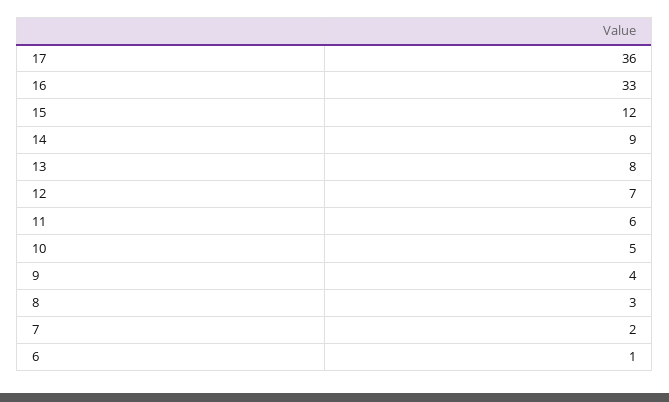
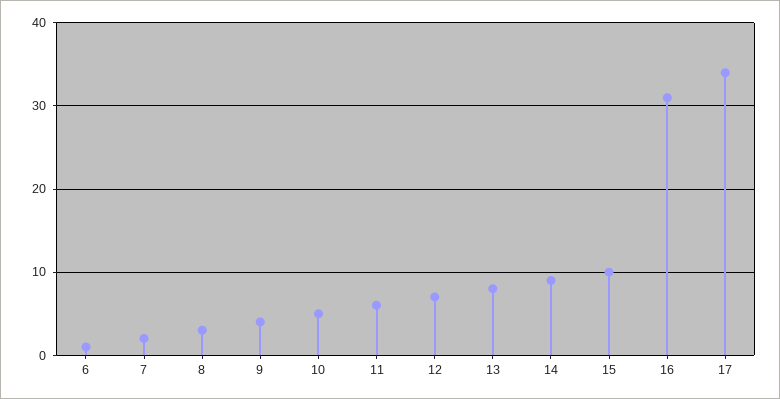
  {
-   "17": 36,
+   "17": 34,
-   "16": 33,
+   "16": 31,
-   "15": 12,
+   "15": 10,
    "14": 9,
    "13": 8,
    "12": 7,
    "11": 6,
    "10": 5,
    "9": 4,
    "8": 3,
    "7": 2,
    "6": 1
  }

